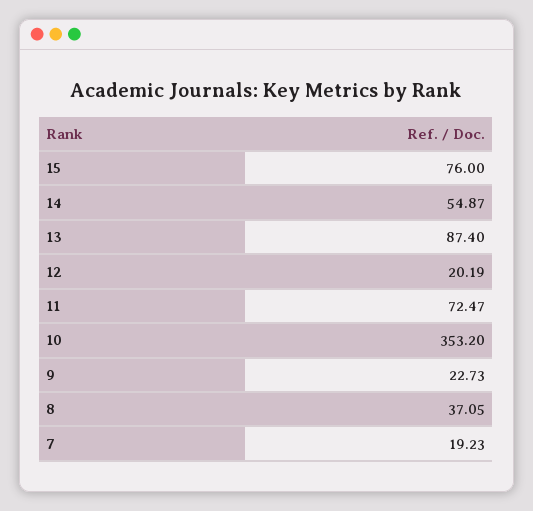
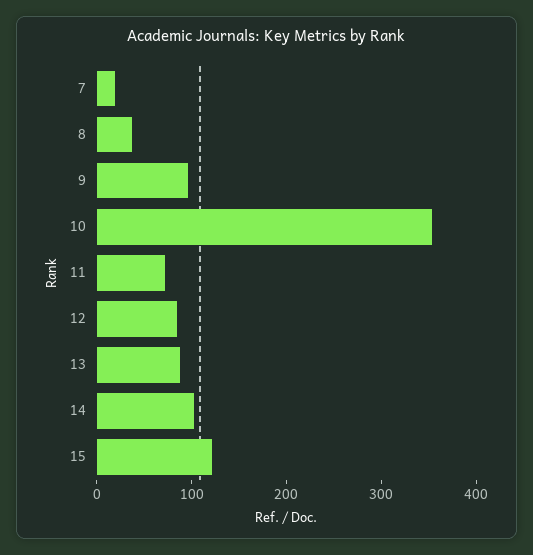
  {
-   "15": 76,
+   "15": 120,
-   "14": 54.87,
+   "14": 100,
    "13": 87.4,
-   "12": 20.19,
+   "12": 80,
    "11": 72.47,
    "10": 353.2,
-   "9": 22.73,
+   "9": 100,
    "8": 37.05,
    "7": 19.23
  }

